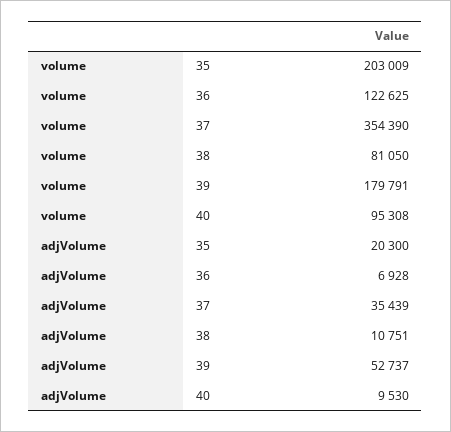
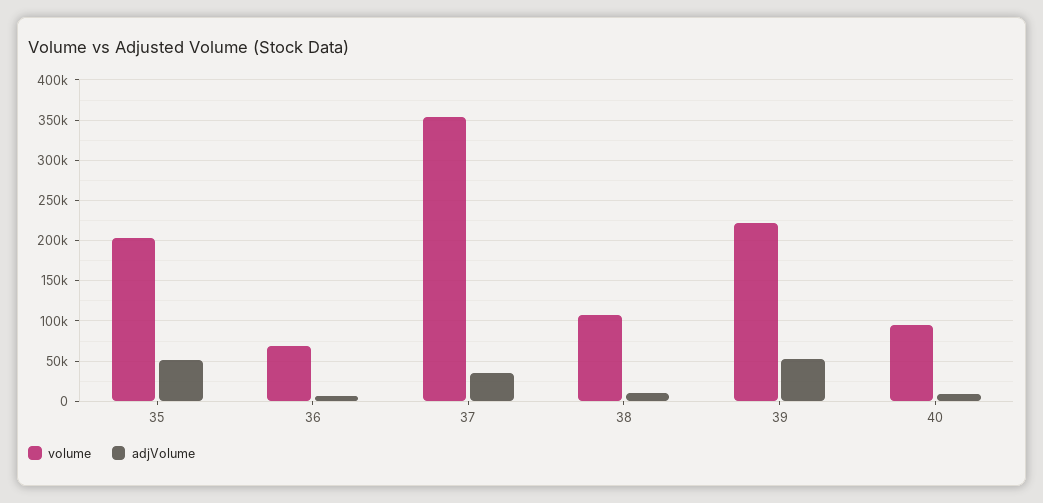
  {
    "volume": {
      "35": 203009,
-     "36": 122625,
+     "36": 70000,
      "37": 354390,
-     "38": 81050,
+     "38": 110000,
-     "39": 179791,
+     "39": 220000,
      "40": 95308
    },
    "adjVolume": {
-     "35": 20300,
+     "35": 50000,
      "36": 6928,
      "37": 35439,
      "38": 10751,
      "39": 52737,
      "40": 9530
    }
  }

